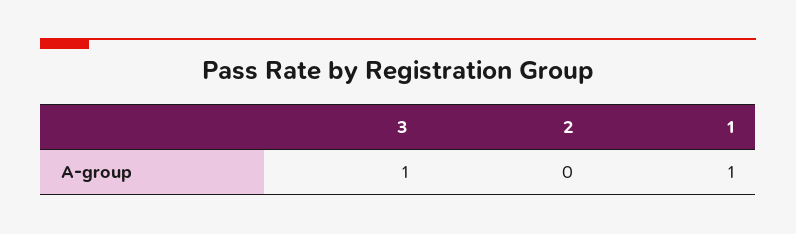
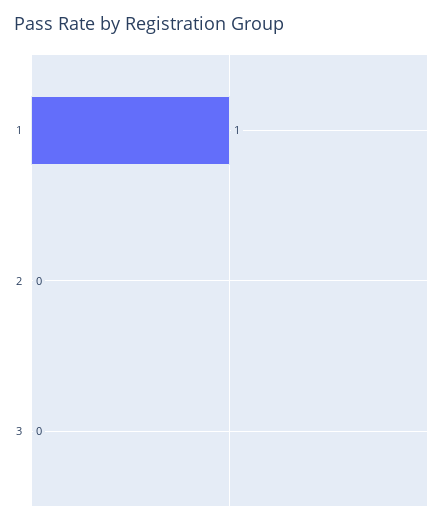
  {
-   "3": 1,
+   "3": 0,
    "2": 0,
    "1": 1
  }

